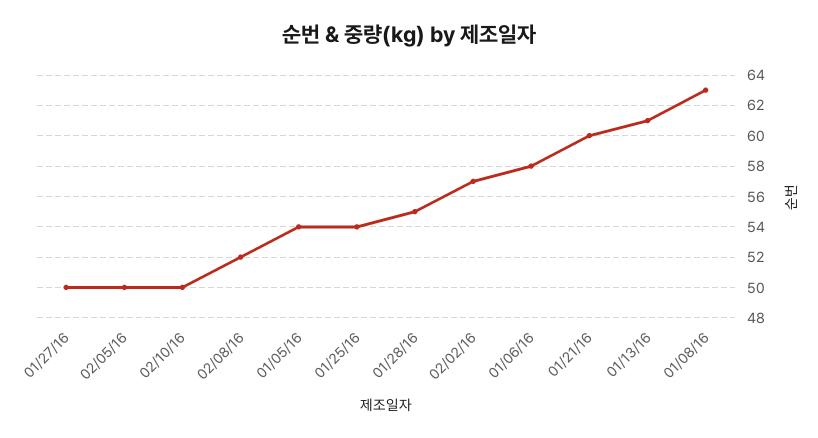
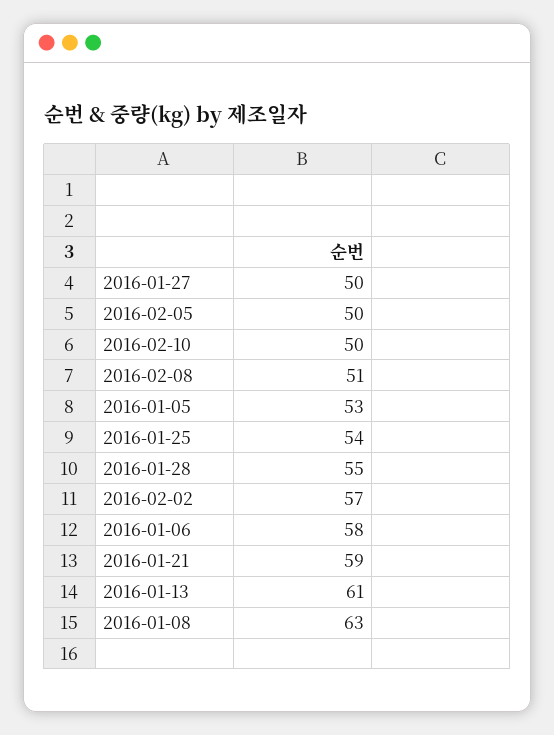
  {
    "01/27/16": 50,
    "02/05/16": 50,
    "02/10/16": 50,
-   "02/08/16": 52,
+   "02/08/16": 51,
-   "01/05/16": 54,
+   "01/05/16": 53,
    "01/25/16": 54,
    "01/28/16": 55,
    "02/02/16": 57,
    "01/06/16": 58,
-   "01/21/16": 60,
+   "01/21/16": 59,
    "01/13/16": 61,
    "01/08/16": 63
  }

